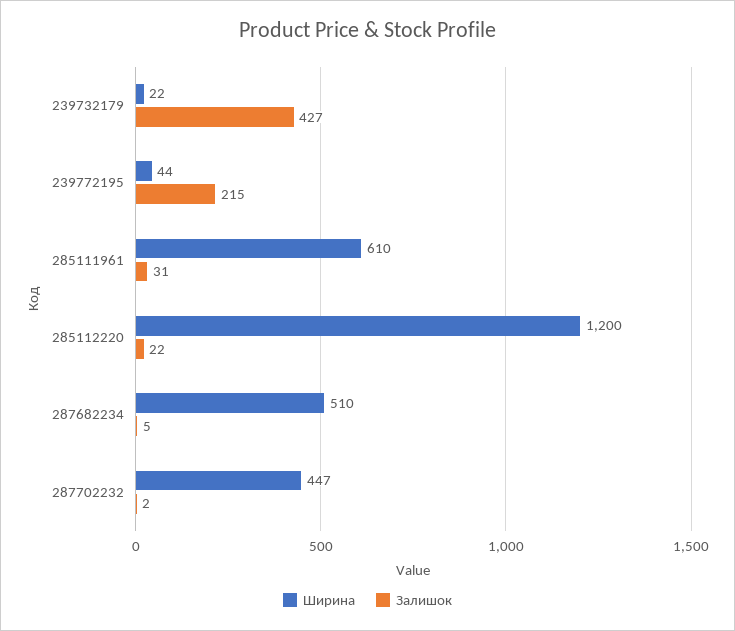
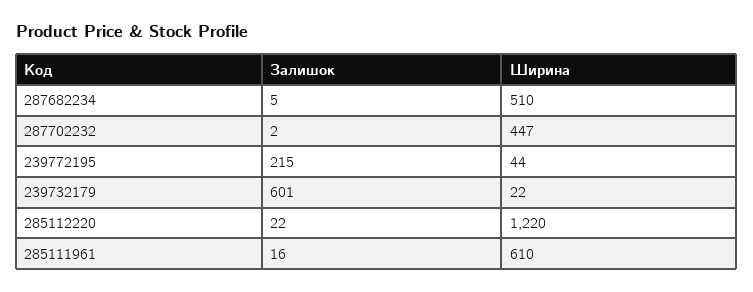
  {
    "Ширина": {
      "239732179": 22,
      "239772195": 44,
      "285111961": 610,
-     "285112220": 1200,
+     "285112220": 1220,
      "287682234": 510,
      "287702232": 447
    },
    "Залишок": {
-     "239732179": 427,
+     "239732179": 601,
      "239772195": 215,
-     "285111961": 31,
+     "285111961": 16,
      "285112220": 22,
      "287682234": 5,
      "287702232": 2
    }
  }

